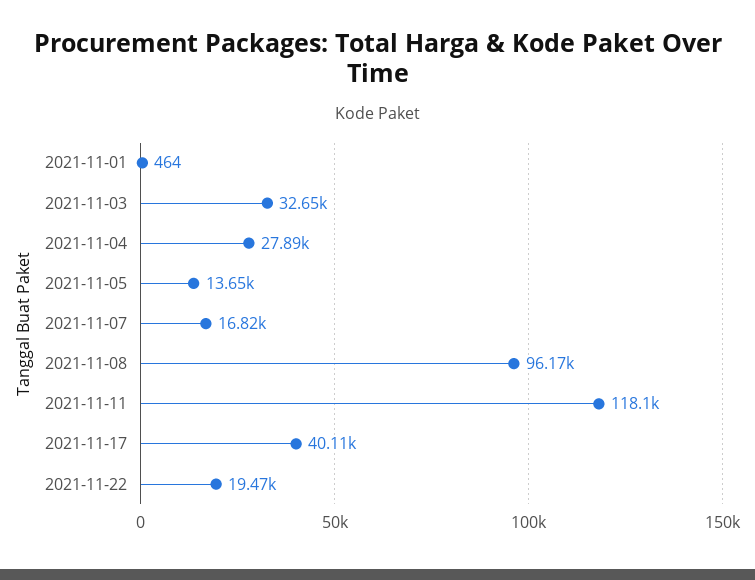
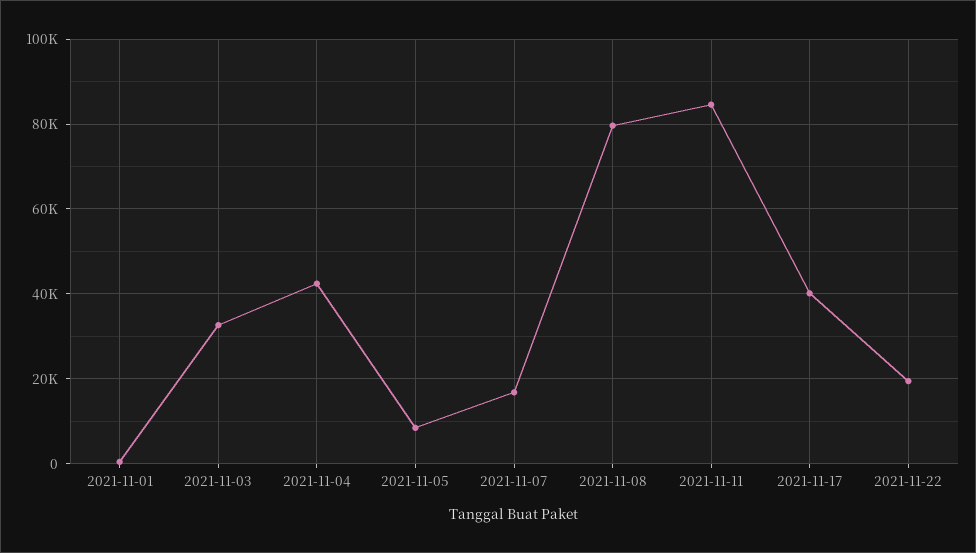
  {
    "2021-11-01": 464,
    "2021-11-03": 32650,
-   "2021-11-04": 27890,
+   "2021-11-04": 42000,
-   "2021-11-05": 13650,
+   "2021-11-05": 8000,
    "2021-11-07": 16820,
-   "2021-11-08": 96170,
+   "2021-11-08": 80000,
-   "2021-11-11": 118100,
+   "2021-11-11": 84000,
    "2021-11-17": 40110,
    "2021-11-22": 19470
  }

